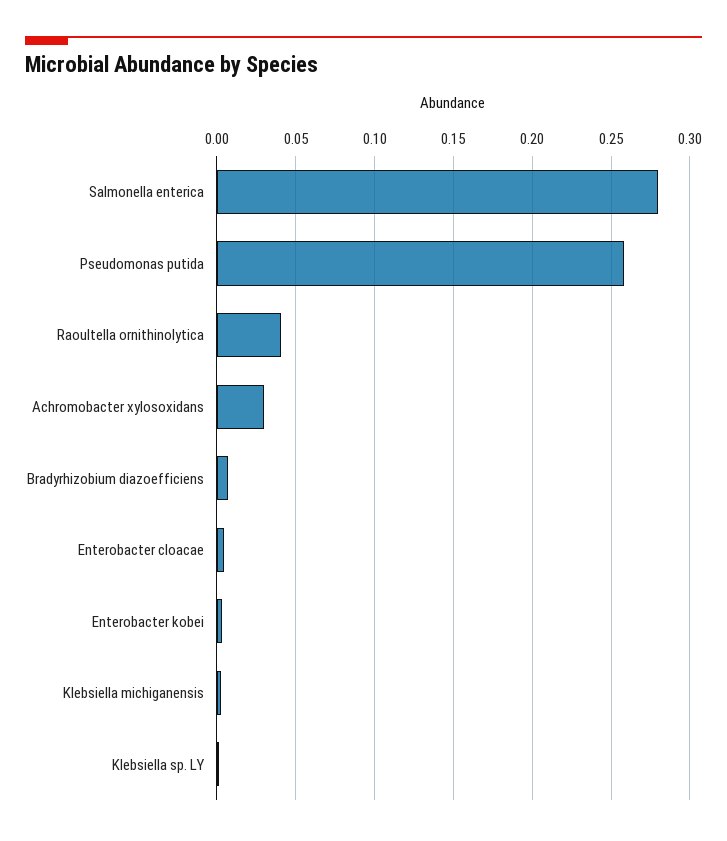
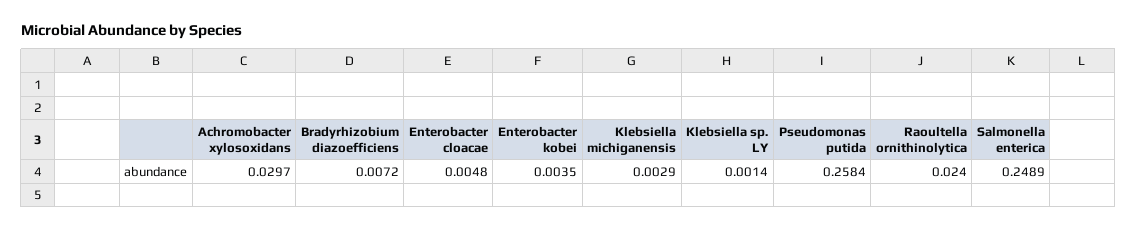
  {
-   "Salmonella enterica": 0.28,
+   "Salmonella enterica": 0.2489,
    "Pseudomonas putida": 0.2584,
-   "Raoultella ornithinolytica": 0.04,
+   "Raoultella ornithinolytica": 0.024,
    "Achromobacter xylosoxidans": 0.0297,
    "Bradyrhizobium diazoefficiens": 0.0072,
    "Enterobacter cloacae": 0.0048,
    "Enterobacter kobei": 0.0035,
    "Klebsiella michiganensis": 0.0029,
    "Klebsiella sp. LY": 0.0014
  }

